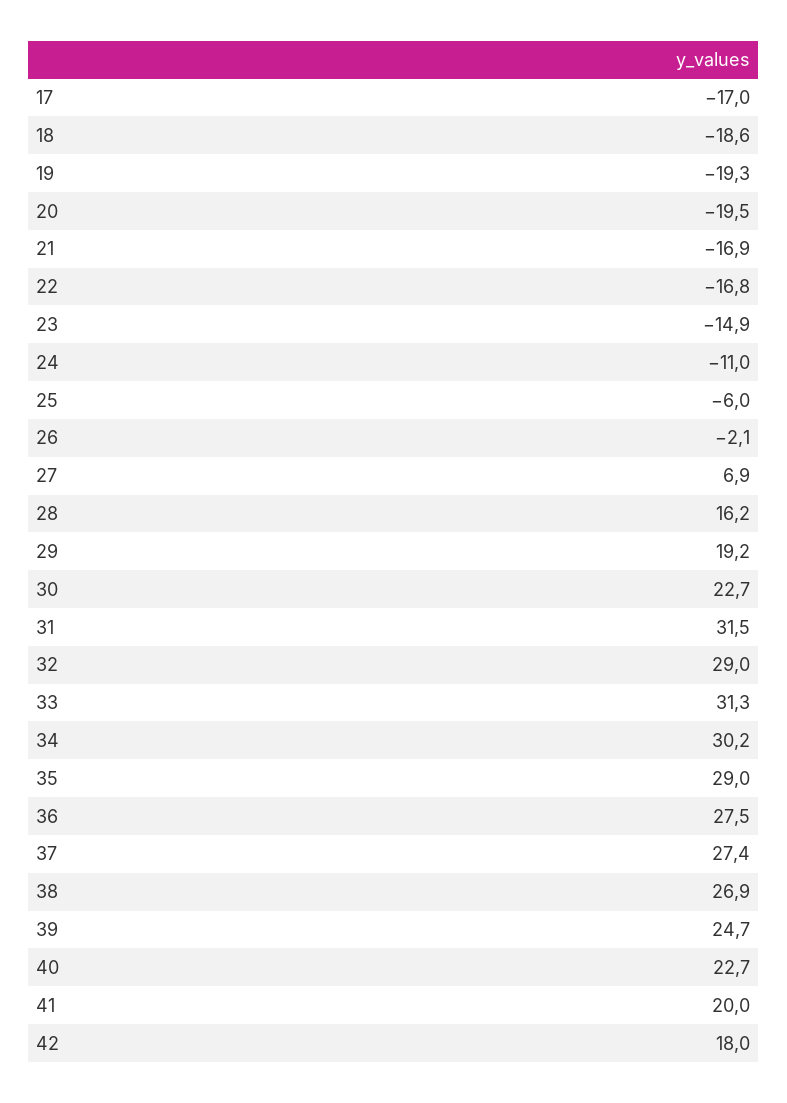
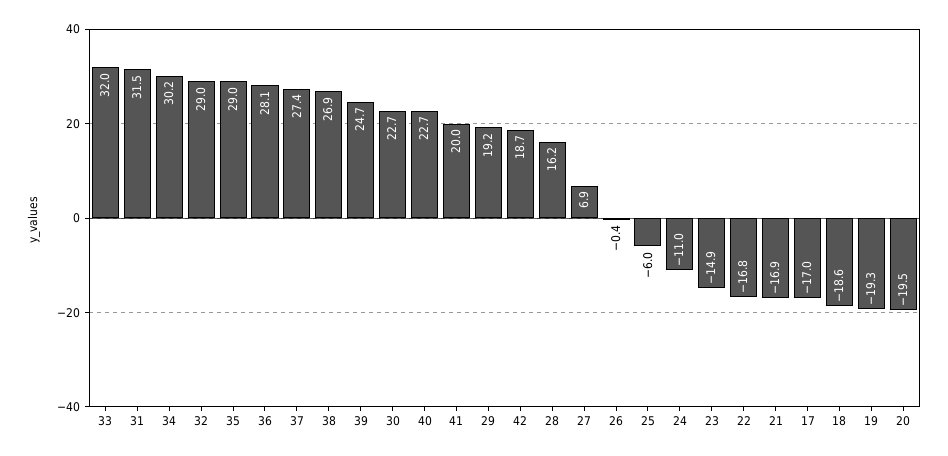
  {
    "17": -17,
    "18": -18.6,
    "19": -19.3,
    "20": -19.5,
    "21": -16.9,
    "22": -16.8,
    "23": -14.9,
    "24": -11,
    "25": -6,
-   "26": -2.1,
+   "26": -0.4,
    "27": 6.9,
    "28": 16.2,
    "29": 19.2,
    "30": 22.7,
    "31": 31.5,
    "32": 29,
-   "33": 31.3,
+   "33": 32,
    "34": 30.2,
    "35": 29,
-   "36": 27.5,
+   "36": 28.1,
    "37": 27.4,
    "38": 26.9,
    "39": 24.7,
    "40": 22.7,
    "41": 20,
-   "42": 18
+   "42": 18.7
  }

